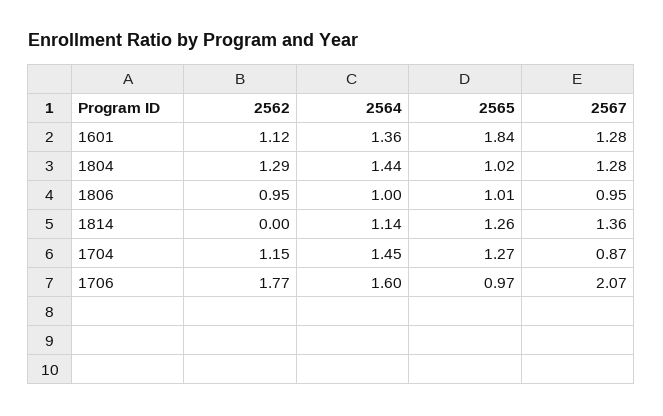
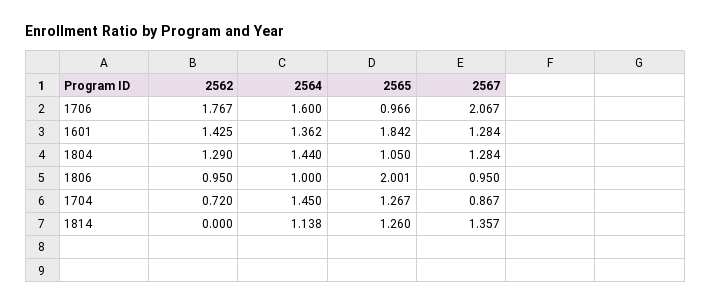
  {
    "2562": {
-     "1601": 1.12,
+     "1601": 1.425,
      "1804": 1.29,
      "1806": 0.95,
      "1814": 0,
-     "1704": 1.15,
+     "1704": 0.72,
      "1706": 1.767
    },
    "2564": {
      "1601": 1.362,
      "1804": 1.44,
      "1806": 1,
      "1814": 1.138,
      "1704": 1.45,
      "1706": 1.6
    },
    "2565": {
      "1601": 1.842,
-     "1804": 1.02,
+     "1804": 1.05,
-     "1806": 1.01,
+     "1806": 2.001,
      "1814": 1.26,
      "1704": 1.267,
      "1706": 0.966
    },
    "2567": {
      "1601": 1.284,
      "1804": 1.284,
      "1806": 0.95,
      "1814": 1.357,
      "1704": 0.867,
      "1706": 2.067
    }
  }

